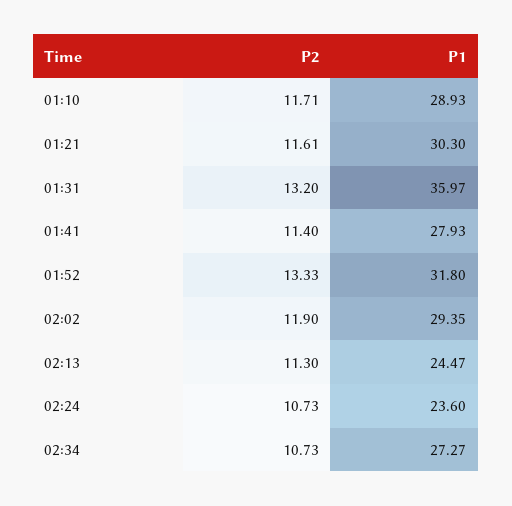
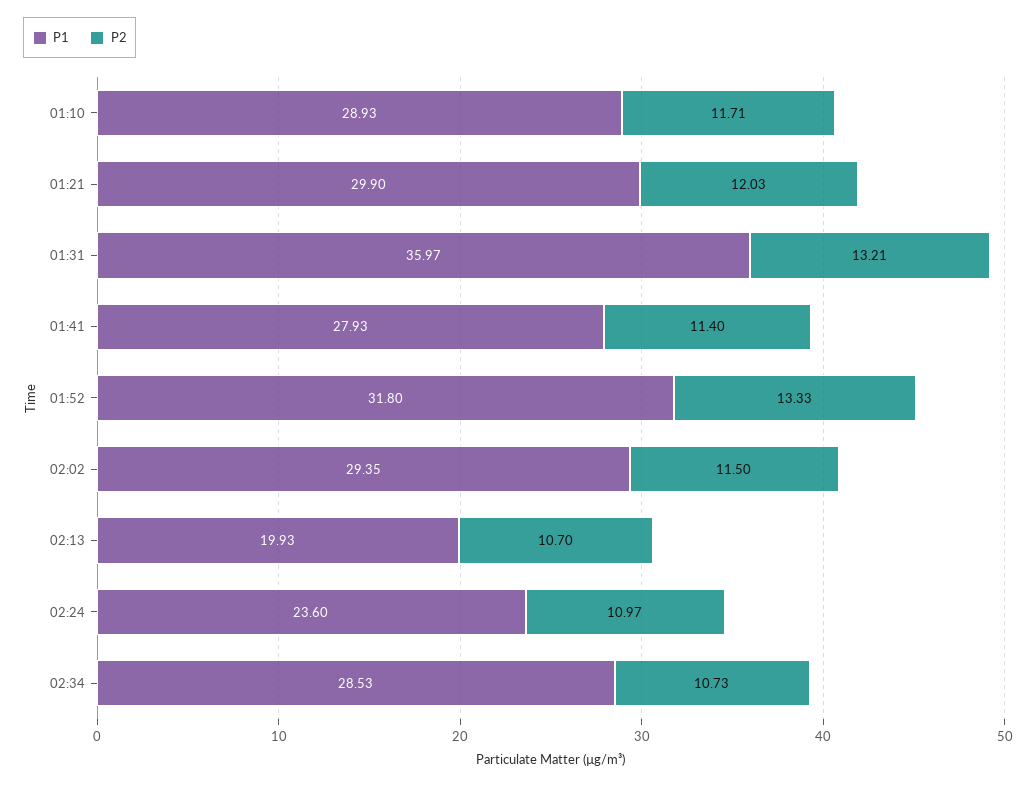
  {
    "P2": {
      "01:10": 11.71,
-     "01:21": 11.61,
+     "01:21": 12.03,
-     "01:31": 13.2,
+     "01:31": 13.21,
      "01:41": 11.4,
      "01:52": 13.33,
-     "02:02": 11.9,
+     "02:02": 11.5,
-     "02:13": 11.3,
+     "02:13": 10.7,
-     "02:24": 10.73,
+     "02:24": 10.97,
      "02:34": 10.73
    },
    "P1": {
      "01:10": 28.93,
-     "01:21": 30.3,
+     "01:21": 29.9,
      "01:31": 35.97,
      "01:41": 27.93,
      "01:52": 31.8,
      "02:02": 29.35,
-     "02:13": 24.47,
+     "02:13": 19.93,
      "02:24": 23.6,
-     "02:34": 27.27
+     "02:34": 28.53
    }
  }

